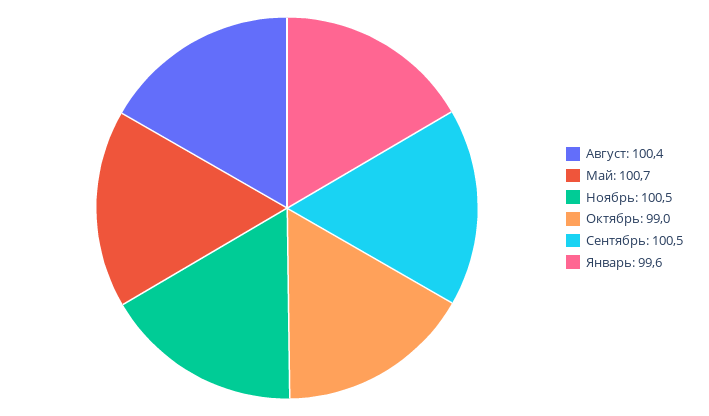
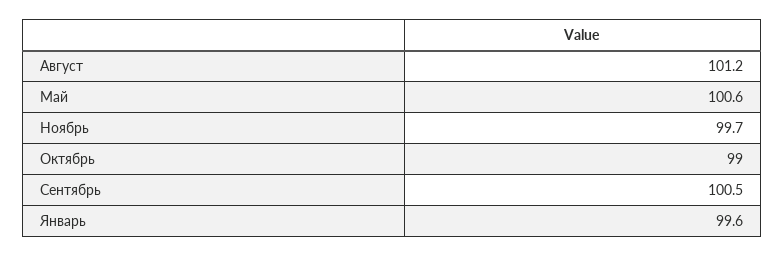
  {
-   "Август": 100.4,
+   "Август": 101.2,
-   "Май": 100.7,
+   "Май": 100.6,
-   "Ноябрь": 100.5,
+   "Ноябрь": 99.7,
    "Октябрь": 99,
    "Сентябрь": 100.5,
    "Январь": 99.6
  }

